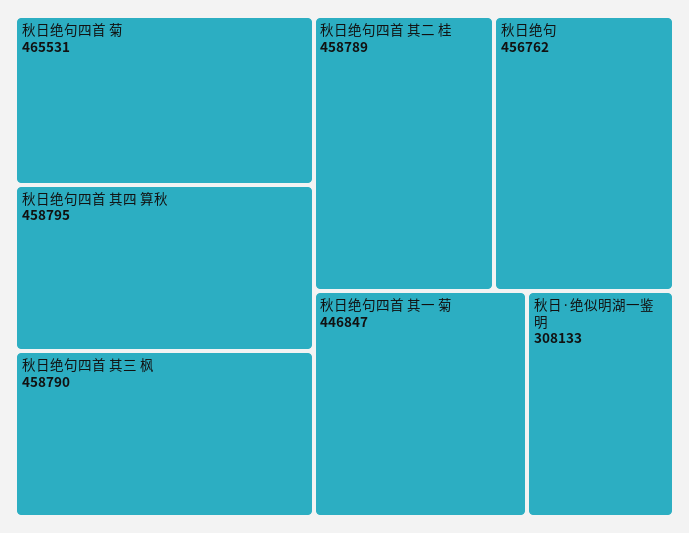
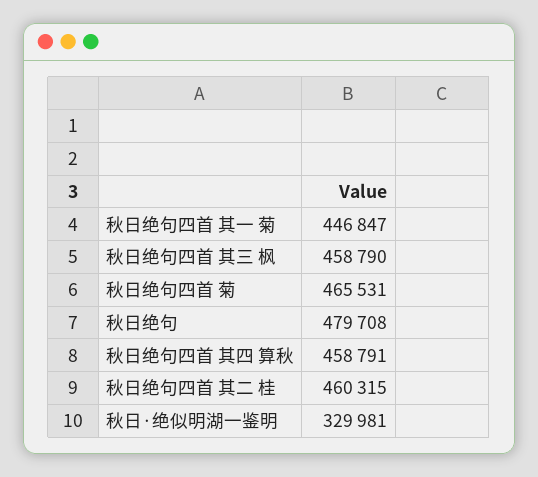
  {
    "秋日绝句四首 菊": 465531,
-   "秋日绝句四首 其四 算秋": 458795,
+   "秋日绝句四首 其四 算秋": 458791,
    "秋日绝句四首 其三 枫": 458790,
-   "秋日绝句四首 其二 桂": 458789,
+   "秋日绝句四首 其二 桂": 460315,
-   "秋日绝句": 456762,
+   "秋日绝句": 479708,
    "秋日绝句四首 其一 菊": 446847,
-   "秋日·绝似明湖一鉴明": 308133
+   "秋日·绝似明湖一鉴明": 329981
  }

